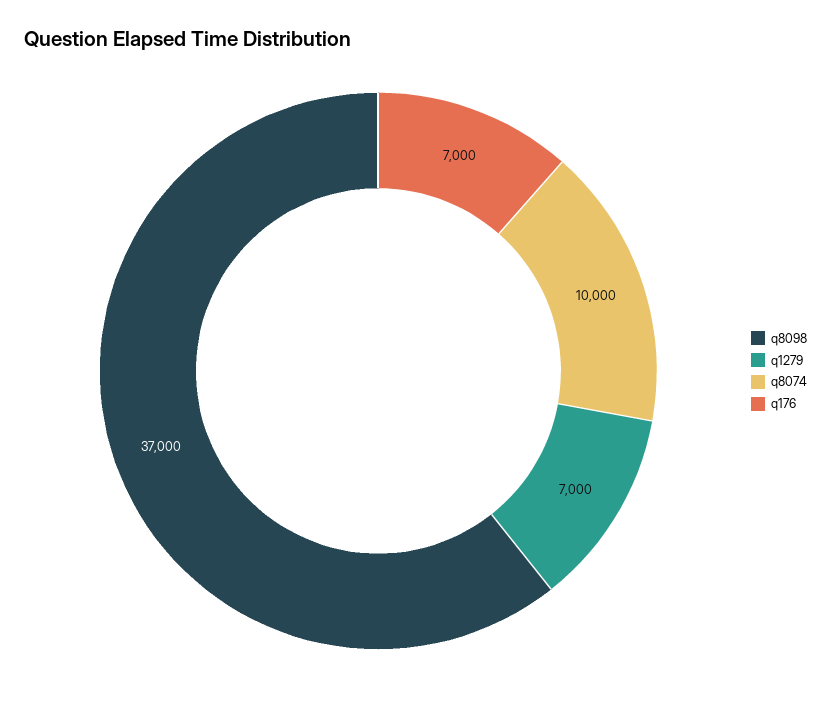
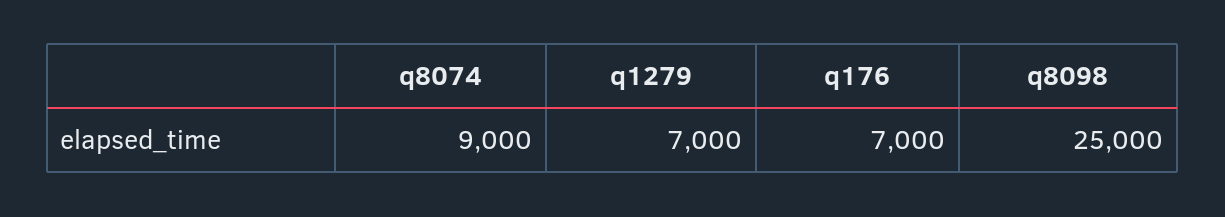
  {
-   "q8098": 37000,
+   "q8098": 25000,
    "q1279": 7000,
-   "q8074": 10000,
+   "q8074": 9000,
    "q176": 7000
  }

